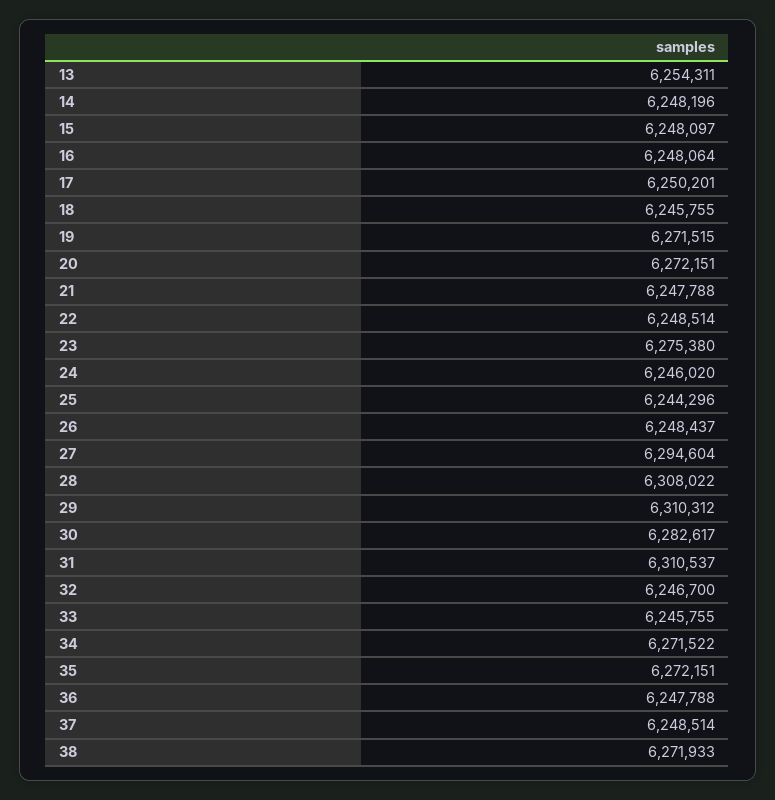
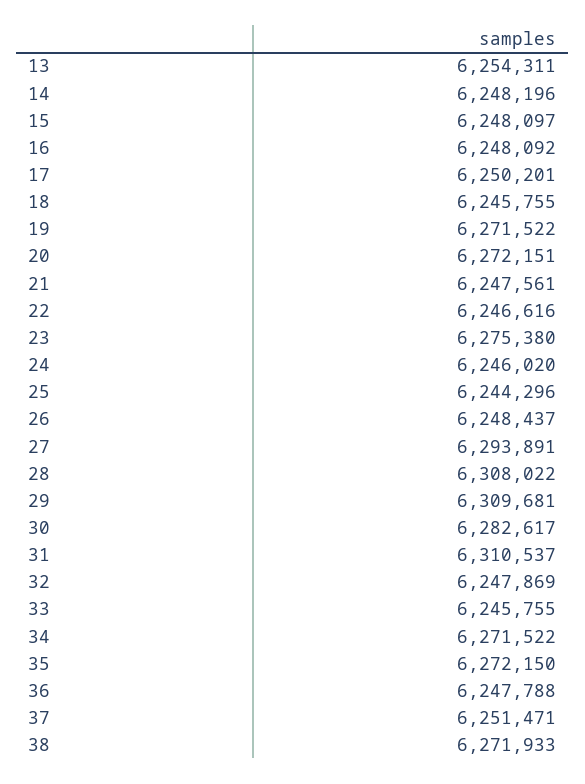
  {
    "13": 6254311,
    "14": 6248196,
    "15": 6248097,
-   "16": 6248064,
+   "16": 6248092,
    "17": 6250201,
    "18": 6245755,
-   "19": 6271515,
+   "19": 6271522,
    "20": 6272151,
-   "21": 6247788,
+   "21": 6247561,
-   "22": 6248514,
+   "22": 6246616,
    "23": 6275380,
    "24": 6246020,
    "25": 6244296,
    "26": 6248437,
-   "27": 6294604,
+   "27": 6293891,
    "28": 6308022,
-   "29": 6310312,
+   "29": 6309681,
    "30": 6282617,
    "31": 6310537,
-   "32": 6246700,
+   "32": 6247869,
    "33": 6245755,
    "34": 6271522,
-   "35": 6272151,
+   "35": 6272150,
    "36": 6247788,
-   "37": 6248514,
+   "37": 6251471,
    "38": 6271933
  }

